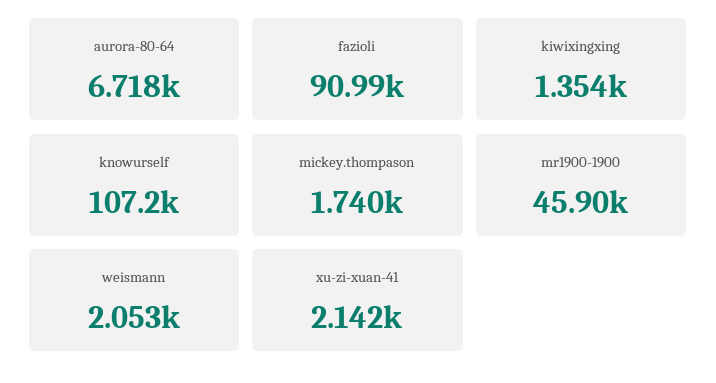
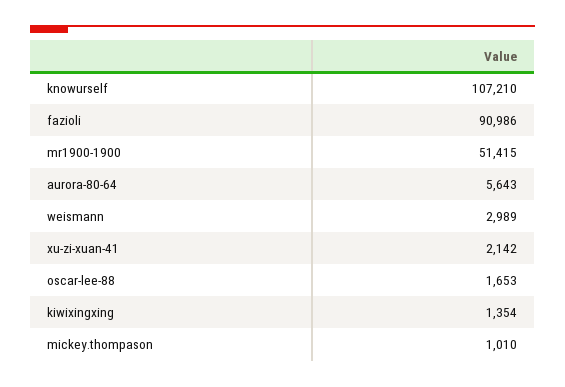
  {
-   "aurora-80-64": 6718,
+   "aurora-80-64": 5643,
    "fazioli": 90986,
    "kiwixingxing": 1354,
    "knowurself": 107210,
-   "mickey.thompason": 1740,
+   "mickey.thompason": 1010,
-   "mr1900-1900": 45900,
+   "mr1900-1900": 51415,
-   "weismann": 2053,
+   "weismann": 2989,
-   "xu-zi-xuan-41": 2142
+   "xu-zi-xuan-41": 2142,
+   "oscar-lee-88": 1653
  }

